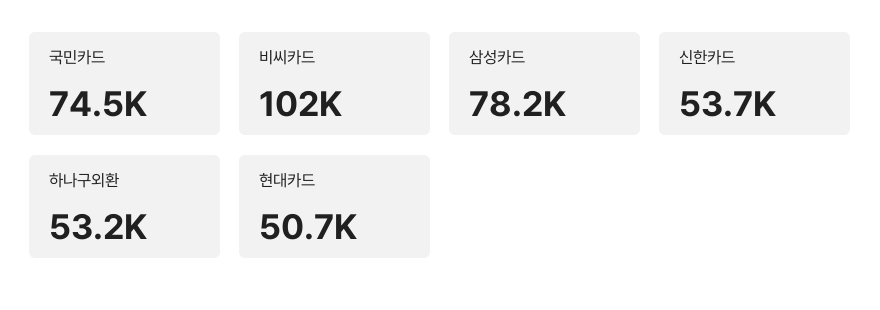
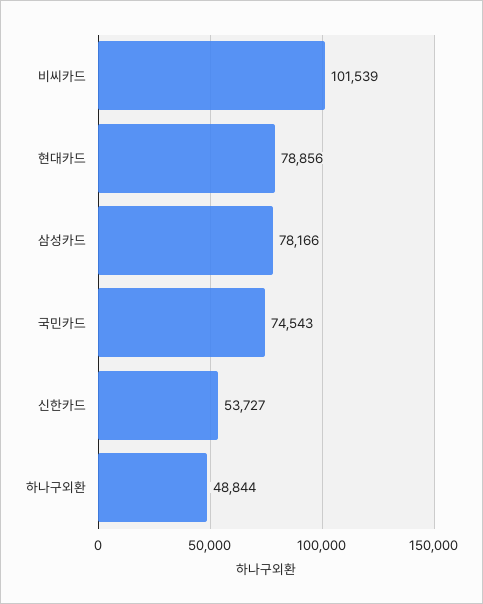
  {
    "국민카드": 74543,
    "비씨카드": 101539,
    "삼성카드": 78166,
    "신한카드": 53727,
-   "하나구외환": 53200,
+   "하나구외환": 48844,
-   "현대카드": 50700
+   "현대카드": 78856
  }

